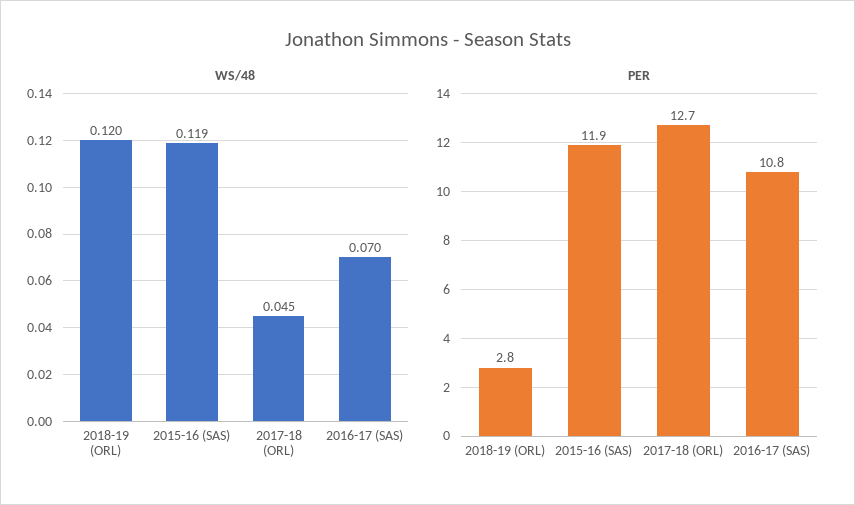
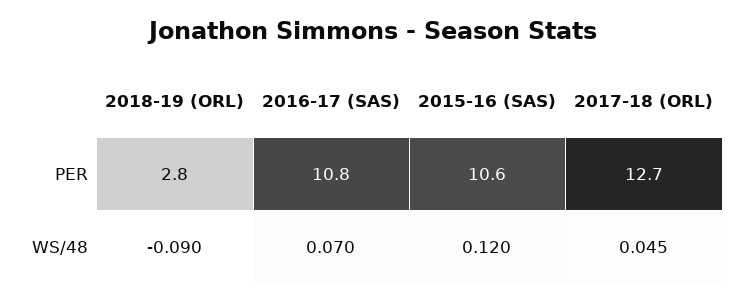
  {
    "WS/48": {
-     "2018-19 (ORL)": 0.12,
+     "2018-19 (ORL)": -0.09,
-     "2015-16 (SAS)": 0.119,
+     "2015-16 (SAS)": 0.12,
      "2017-18 (ORL)": 0.045,
      "2016-17 (SAS)": 0.07
    },
    "PER": {
      "2018-19 (ORL)": 2.8,
-     "2015-16 (SAS)": 11.9,
+     "2015-16 (SAS)": 10.6,
      "2017-18 (ORL)": 12.7,
      "2016-17 (SAS)": 10.8
    }
  }

